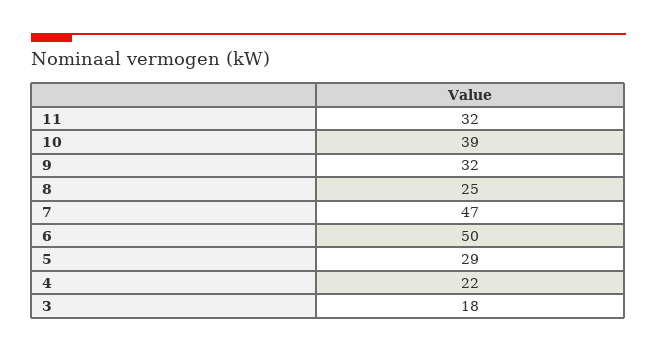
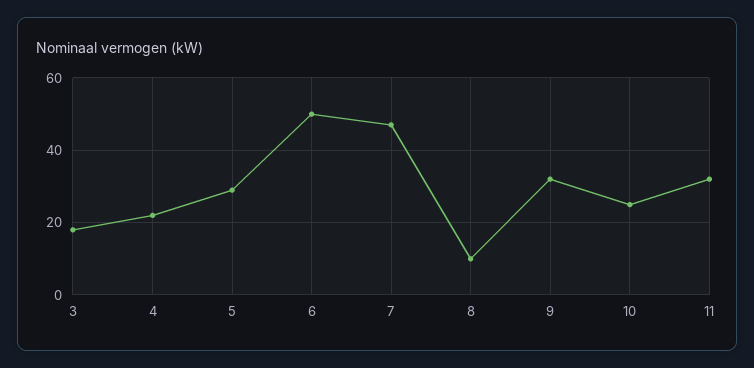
  {
    "11": 32,
-   "10": 39,
+   "10": 25,
    "9": 32,
-   "8": 25,
+   "8": 10,
    "7": 47,
    "6": 50,
    "5": 29,
    "4": 22,
    "3": 18
  }

